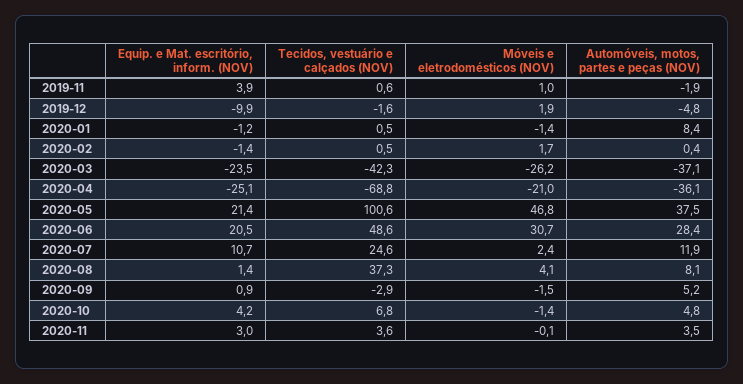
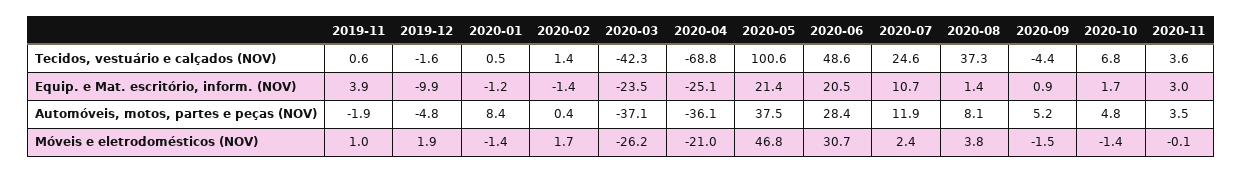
  {
    "Equip. e Mat. escritório, inform. (NOV)": {
      "2019-11": 3.9,
      "2019-12": -9.9,
      "2020-01": -1.2,
      "2020-02": -1.4,
      "2020-03": -23.5,
      "2020-04": -25.1,
      "2020-05": 21.4,
      "2020-06": 20.5,
      "2020-07": 10.7,
      "2020-08": 1.4,
      "2020-09": 0.9,
-     "2020-10": 4.2,
+     "2020-10": 1.7,
      "2020-11": 3
    },
    "Tecidos, vestuário e calçados (NOV)": {
      "2019-11": 0.6,
      "2019-12": -1.6,
      "2020-01": 0.5,
-     "2020-02": 0.5,
+     "2020-02": 1.4,
      "2020-03": -42.3,
      "2020-04": -68.8,
      "2020-05": 100.6,
      "2020-06": 48.6,
      "2020-07": 24.6,
      "2020-08": 37.3,
-     "2020-09": -2.9,
+     "2020-09": -4.4,
      "2020-10": 6.8,
      "2020-11": 3.6
    },
    "Móveis e eletrodomésticos (NOV)": {
      "2019-11": 1,
      "2019-12": 1.9,
      "2020-01": -1.4,
      "2020-02": 1.7,
      "2020-03": -26.2,
      "2020-04": -21,
      "2020-05": 46.8,
      "2020-06": 30.7,
      "2020-07": 2.4,
-     "2020-08": 4.1,
+     "2020-08": 3.8,
      "2020-09": -1.5,
      "2020-10": -1.4,
      "2020-11": -0.1
    },
    "Automóveis, motos, partes e peças (NOV)": {
      "2019-11": -1.9,
      "2019-12": -4.8,
      "2020-01": 8.4,
      "2020-02": 0.4,
      "2020-03": -37.1,
      "2020-04": -36.1,
      "2020-05": 37.5,
      "2020-06": 28.4,
      "2020-07": 11.9,
      "2020-08": 8.1,
      "2020-09": 5.2,
      "2020-10": 4.8,
      "2020-11": 3.5
    }
  }

